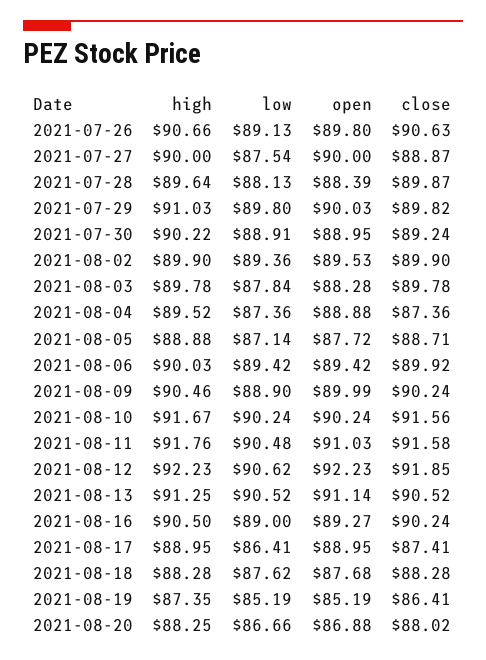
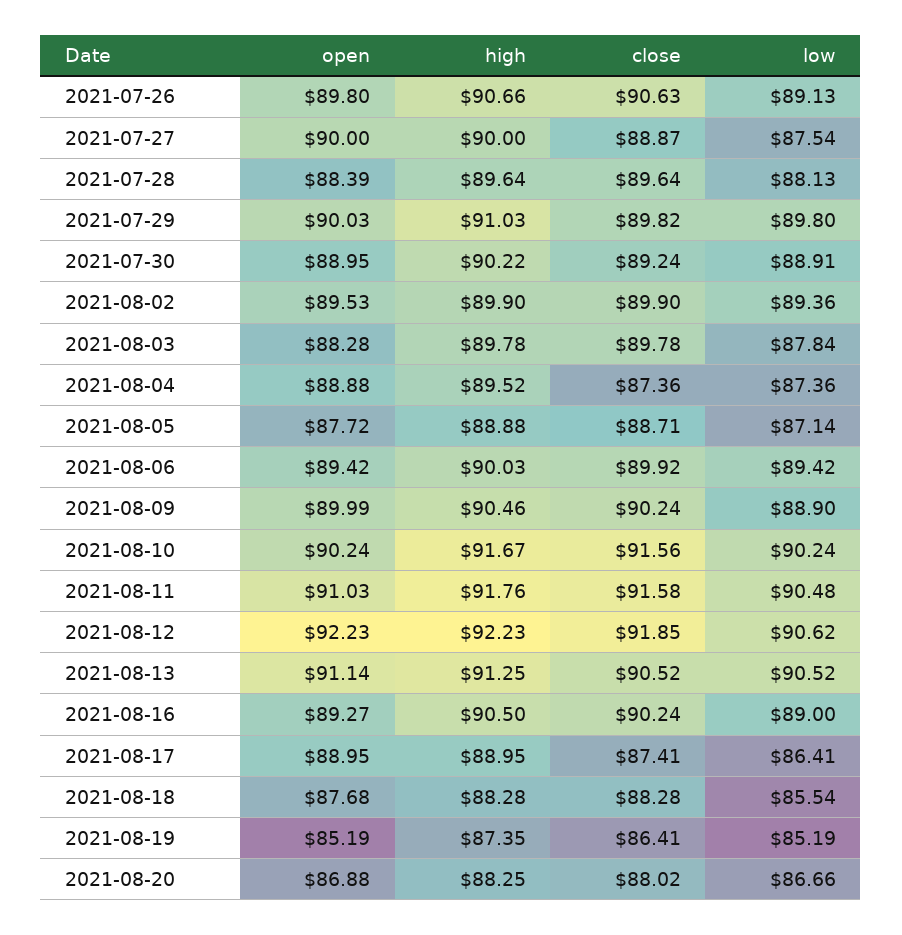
  {
    "high": {
      "2021-07-26": 90.66,
      "2021-07-27": 90,
      "2021-07-28": 89.64,
      "2021-07-29": 91.03,
      "2021-07-30": 90.22,
      "2021-08-02": 89.9,
      "2021-08-03": 89.78,
      "2021-08-04": 89.52,
      "2021-08-05": 88.88,
      "2021-08-06": 90.03,
      "2021-08-09": 90.46,
      "2021-08-10": 91.67,
      "2021-08-11": 91.76,
      "2021-08-12": 92.23,
      "2021-08-13": 91.25,
      "2021-08-16": 90.5,
      "2021-08-17": 88.95,
      "2021-08-18": 88.28,
      "2021-08-19": 87.35,
      "2021-08-20": 88.25
    },
    "low": {
      "2021-07-26": 89.13,
      "2021-07-27": 87.54,
      "2021-07-28": 88.13,
      "2021-07-29": 89.8,
      "2021-07-30": 88.91,
      "2021-08-02": 89.36,
      "2021-08-03": 87.84,
      "2021-08-04": 87.36,
      "2021-08-05": 87.14,
      "2021-08-06": 89.42,
      "2021-08-09": 88.9,
      "2021-08-10": 90.24,
      "2021-08-11": 90.48,
      "2021-08-12": 90.62,
      "2021-08-13": 90.52,
      "2021-08-16": 89,
      "2021-08-17": 86.41,
-     "2021-08-18": 87.62,
+     "2021-08-18": 85.54,
      "2021-08-19": 85.19,
      "2021-08-20": 86.66
    },
    "open": {
      "2021-07-26": 89.8,
      "2021-07-27": 90,
      "2021-07-28": 88.39,
      "2021-07-29": 90.03,
      "2021-07-30": 88.95,
      "2021-08-02": 89.53,
      "2021-08-03": 88.28,
      "2021-08-04": 88.88,
      "2021-08-05": 87.72,
      "2021-08-06": 89.42,
      "2021-08-09": 89.99,
      "2021-08-10": 90.24,
      "2021-08-11": 91.03,
      "2021-08-12": 92.23,
      "2021-08-13": 91.14,
      "2021-08-16": 89.27,
      "2021-08-17": 88.95,
      "2021-08-18": 87.68,
      "2021-08-19": 85.19,
      "2021-08-20": 86.88
    },
    "close": {
      "2021-07-26": 90.63,
      "2021-07-27": 88.87,
-     "2021-07-28": 89.87,
+     "2021-07-28": 89.64,
      "2021-07-29": 89.82,
      "2021-07-30": 89.24,
      "2021-08-02": 89.9,
      "2021-08-03": 89.78,
      "2021-08-04": 87.36,
      "2021-08-05": 88.71,
      "2021-08-06": 89.92,
      "2021-08-09": 90.24,
      "2021-08-10": 91.56,
      "2021-08-11": 91.58,
      "2021-08-12": 91.85,
      "2021-08-13": 90.52,
      "2021-08-16": 90.24,
      "2021-08-17": 87.41,
      "2021-08-18": 88.28,
      "2021-08-19": 86.41,
      "2021-08-20": 88.02
    }
  }

